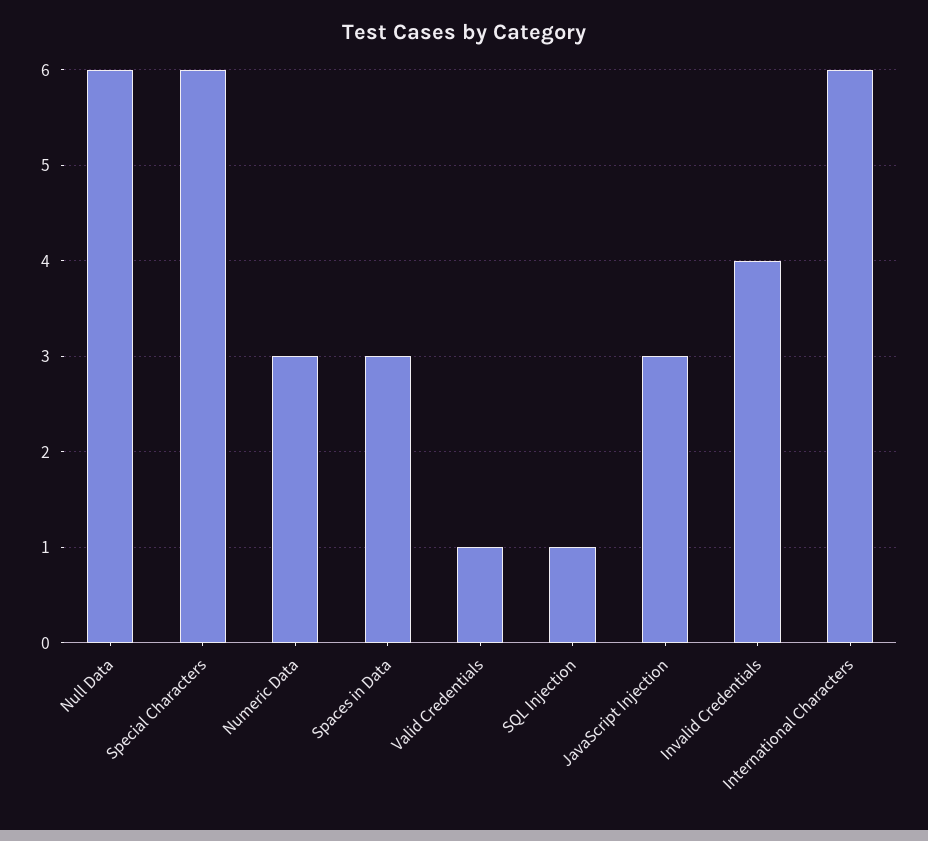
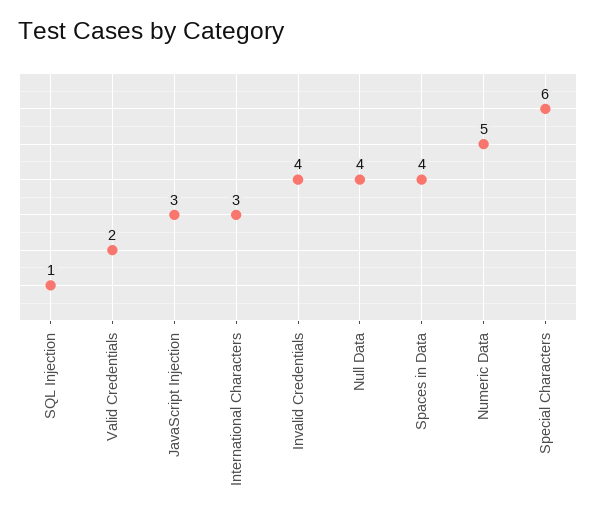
  {
-   "Null Data": 6,
+   "Null Data": 4,
    "Special Characters": 6,
-   "Numeric Data": 3,
+   "Numeric Data": 5,
-   "Spaces in Data": 3,
+   "Spaces in Data": 4,
-   "Valid Credentials": 1,
+   "Valid Credentials": 2,
    "SQL Injection": 1,
    "JavaScript Injection": 3,
    "Invalid Credentials": 4,
-   "International Characters": 6
+   "International Characters": 3
  }

